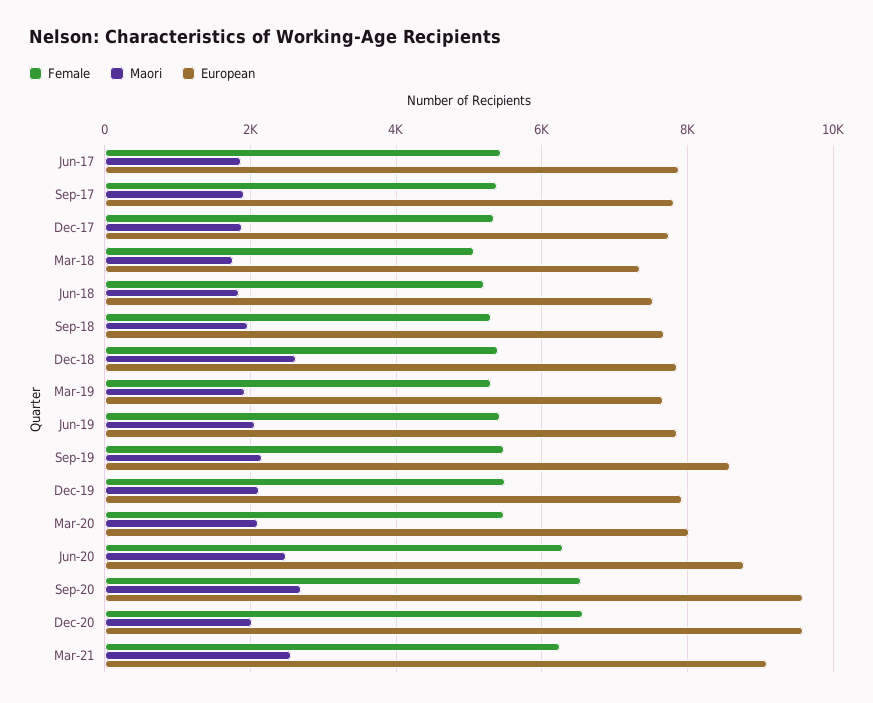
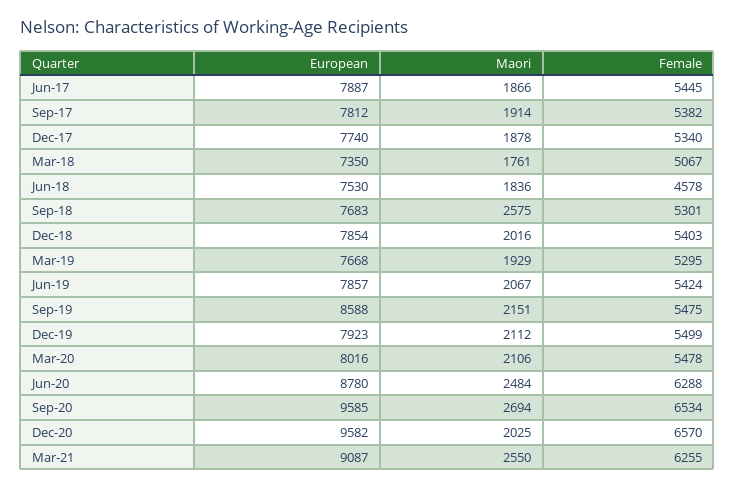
  {
    "Female": {
      "Jun-17": 5445,
      "Sep-17": 5382,
      "Dec-17": 5340,
      "Mar-18": 5067,
-     "Jun-18": 5200,
+     "Jun-18": 4578,
      "Sep-18": 5301,
      "Dec-18": 5403,
      "Mar-19": 5295,
      "Jun-19": 5424,
      "Sep-19": 5475,
      "Dec-19": 5499,
      "Mar-20": 5478,
      "Jun-20": 6288,
      "Sep-20": 6534,
      "Dec-20": 6570,
      "Mar-21": 6255
    },
    "Maori": {
      "Jun-17": 1866,
      "Sep-17": 1914,
      "Dec-17": 1878,
      "Mar-18": 1761,
      "Jun-18": 1836,
-     "Sep-18": 2000,
+     "Sep-18": 2575,
-     "Dec-18": 2600,
+     "Dec-18": 2016,
      "Mar-19": 1929,
      "Jun-19": 2067,
      "Sep-19": 2151,
      "Dec-19": 2112,
      "Mar-20": 2106,
      "Jun-20": 2484,
      "Sep-20": 2694,
      "Dec-20": 2025,
      "Mar-21": 2550
    },
    "European": {
      "Jun-17": 7887,
      "Sep-17": 7812,
      "Dec-17": 7740,
      "Mar-18": 7350,
      "Jun-18": 7530,
      "Sep-18": 7683,
      "Dec-18": 7854,
      "Mar-19": 7668,
      "Jun-19": 7857,
      "Sep-19": 8588,
      "Dec-19": 7923,
      "Mar-20": 8016,
      "Jun-20": 8780,
      "Sep-20": 9585,
      "Dec-20": 9582,
      "Mar-21": 9087
    }
  }

